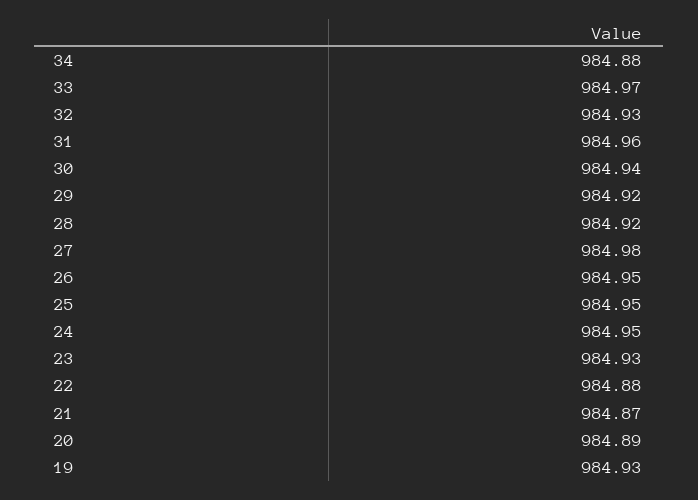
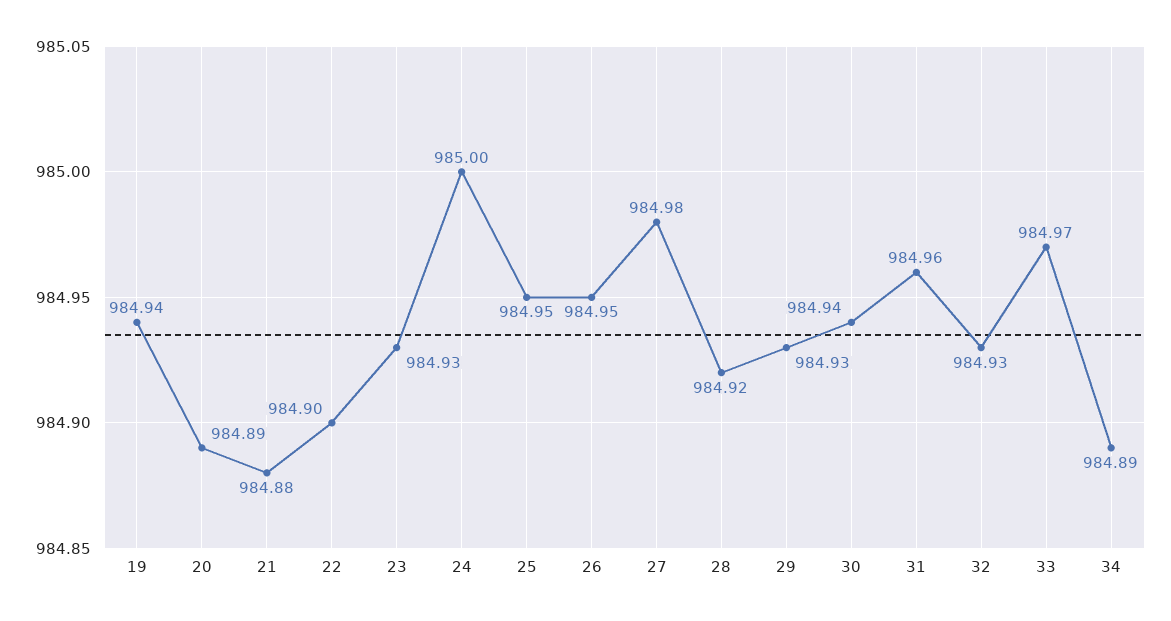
  {
-   "34": 984.88,
+   "34": 984.89,
    "33": 984.97,
    "32": 984.93,
    "31": 984.96,
    "30": 984.94,
-   "29": 984.92,
+   "29": 984.93,
    "28": 984.92,
    "27": 984.98,
    "26": 984.95,
    "25": 984.95,
-   "24": 984.95,
+   "24": 985,
    "23": 984.93,
-   "22": 984.88,
+   "22": 984.9,
-   "21": 984.87,
+   "21": 984.88,
    "20": 984.89,
-   "19": 984.93
+   "19": 984.94
  }

